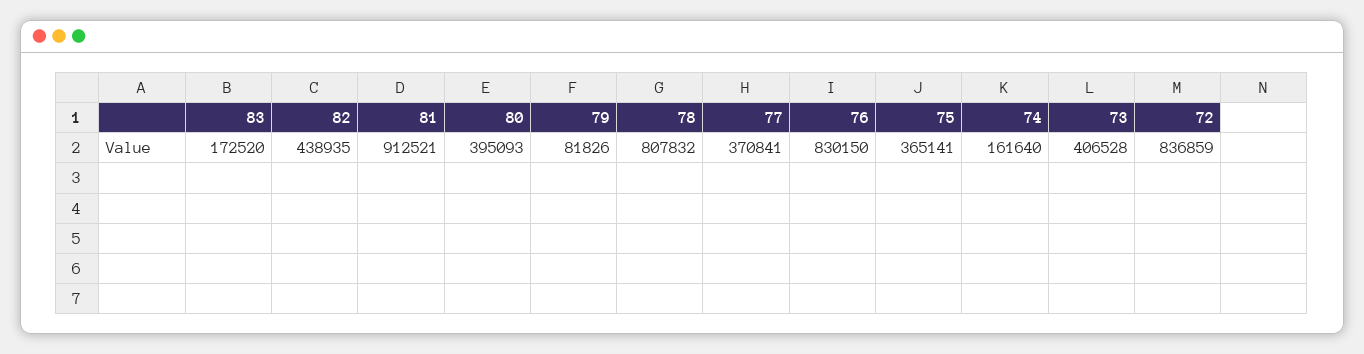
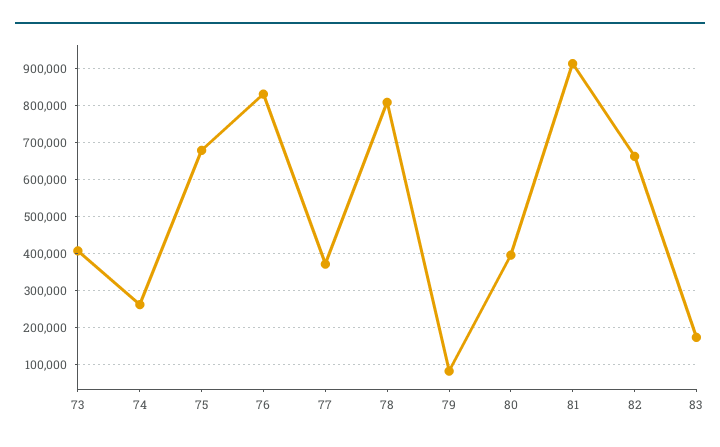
  {
    "83": 172520,
-   "82": 438935,
+   "82": 660000,
    "81": 912521,
    "80": 395093,
    "79": 81826,
    "78": 807832,
    "77": 370841,
    "76": 830150,
-   "75": 365141,
+   "75": 680000,
-   "74": 161640,
+   "74": 260000,
-   "73": 406528,
+   "73": 406528
-   "72": 836859
  }

